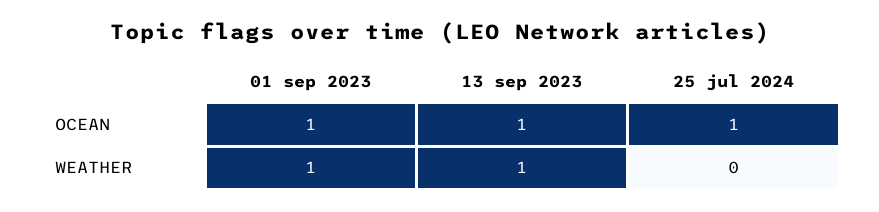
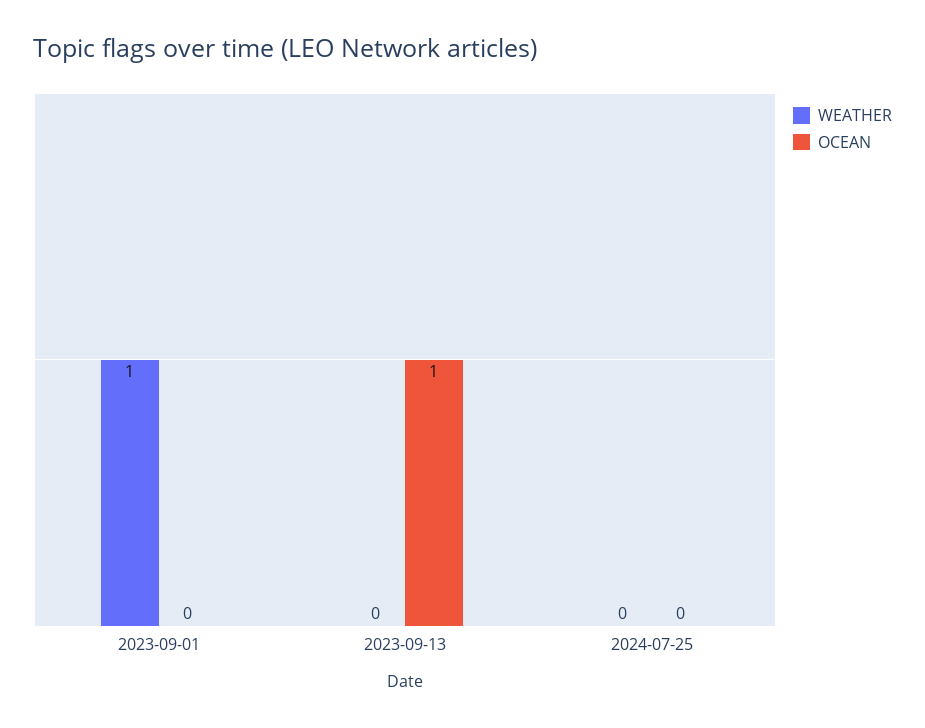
  {
    "OCEAN": {
-     "01 sep 2023": 1,
+     "01 sep 2023": 0,
      "13 sep 2023": 1,
-     "25 jul 2024": 1
+     "25 jul 2024": 0
    },
    "WEATHER": {
      "01 sep 2023": 1,
-     "13 sep 2023": 1,
+     "13 sep 2023": 0,
      "25 jul 2024": 0
    }
  }

